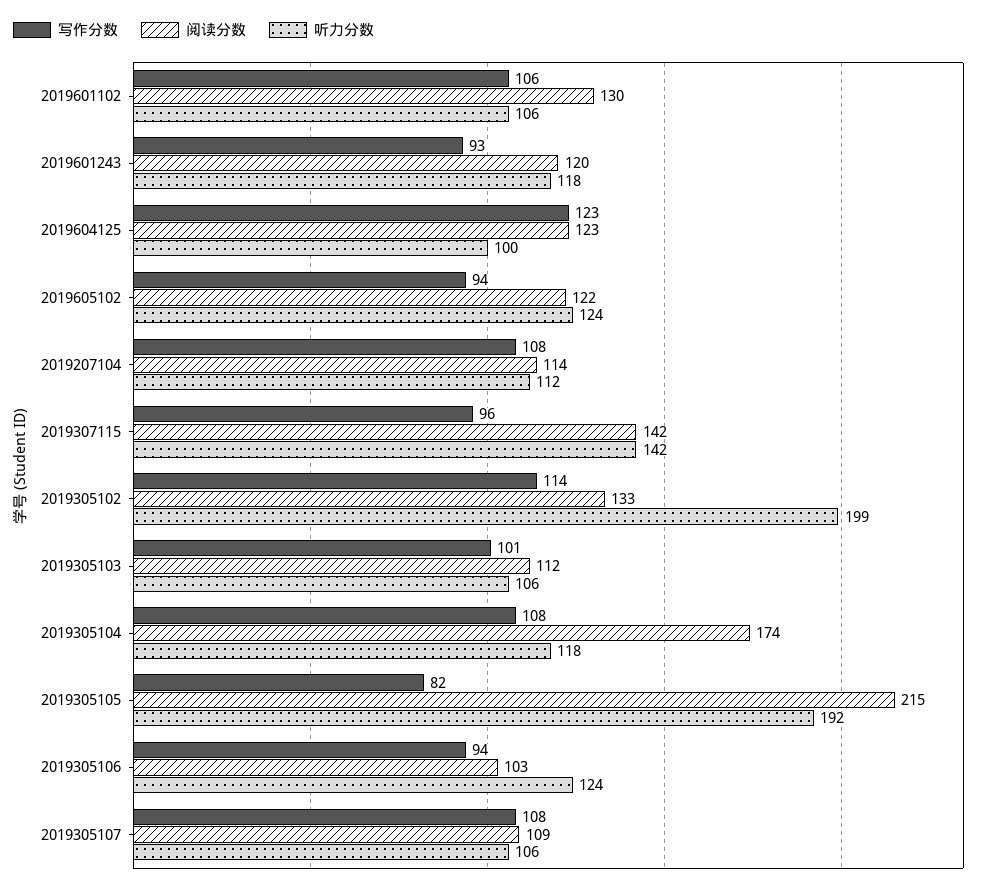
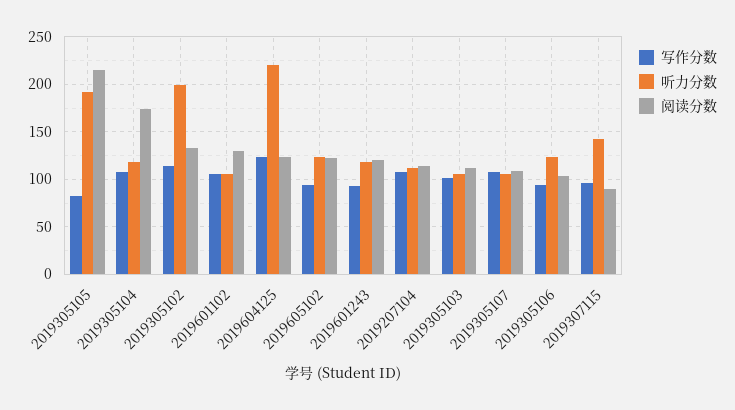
  {
    "写作分数": {
      "2019601102": 106,
      "2019601243": 93,
      "2019604125": 123,
      "2019605102": 94,
      "2019207104": 108,
      "2019307115": 96,
      "2019305102": 114,
      "2019305103": 101,
      "2019305104": 108,
      "2019305105": 82,
      "2019305106": 94,
      "2019305107": 108
    },
    "阅读分数": {
      "2019601102": 130,
      "2019601243": 120,
      "2019604125": 123,
      "2019605102": 122,
      "2019207104": 114,
-     "2019307115": 142,
+     "2019307115": 90,
      "2019305102": 133,
      "2019305103": 112,
      "2019305104": 174,
      "2019305105": 215,
      "2019305106": 103,
      "2019305107": 109
    },
    "听力分数": {
      "2019601102": 106,
      "2019601243": 118,
-     "2019604125": 100,
+     "2019604125": 220,
      "2019605102": 124,
      "2019207104": 112,
      "2019307115": 142,
      "2019305102": 199,
      "2019305103": 106,
      "2019305104": 118,
      "2019305105": 192,
      "2019305106": 124,
      "2019305107": 106
    }
  }

